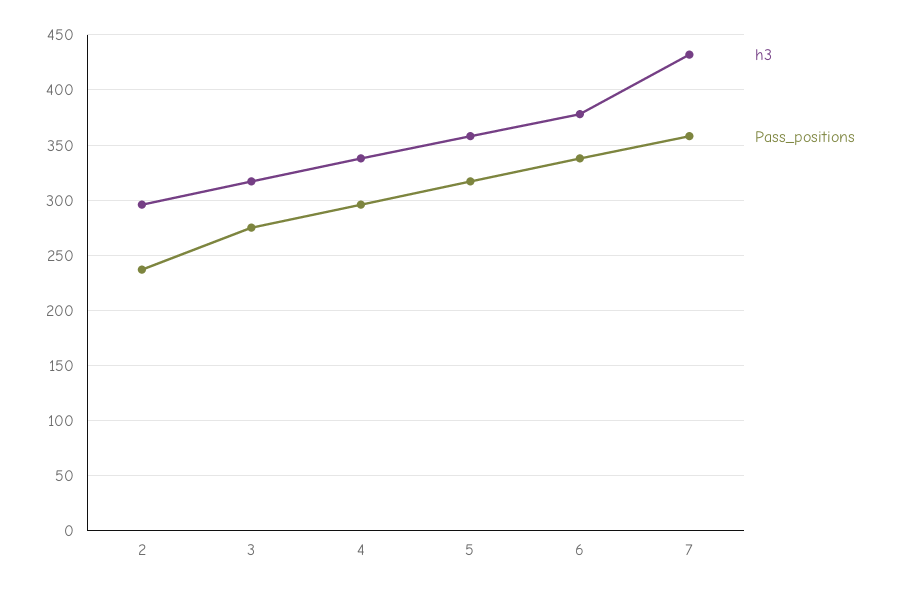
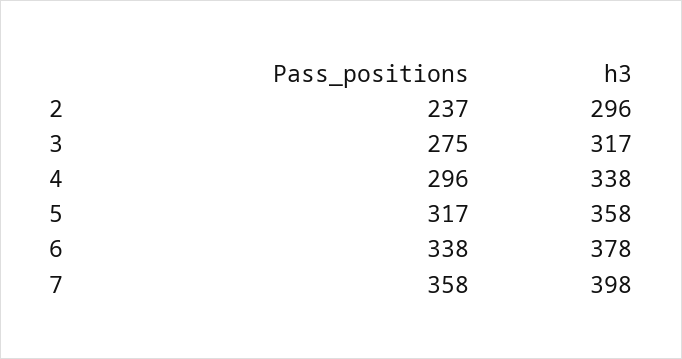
  {
    "h3": {
      "2": 296,
      "3": 317,
      "4": 338,
      "5": 358,
      "6": 378,
-     "7": 430
+     "7": 398
    },
    "Pass_positions": {
      "2": 237,
      "3": 275,
      "4": 296,
      "5": 317,
      "6": 338,
      "7": 358
    }
  }

